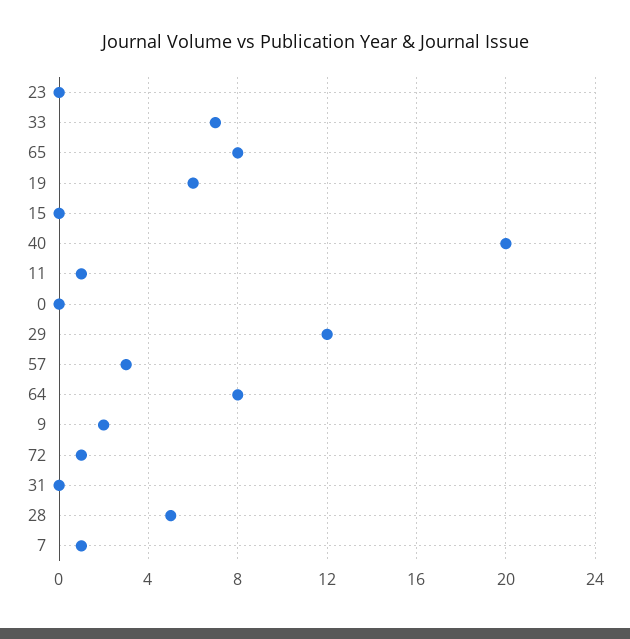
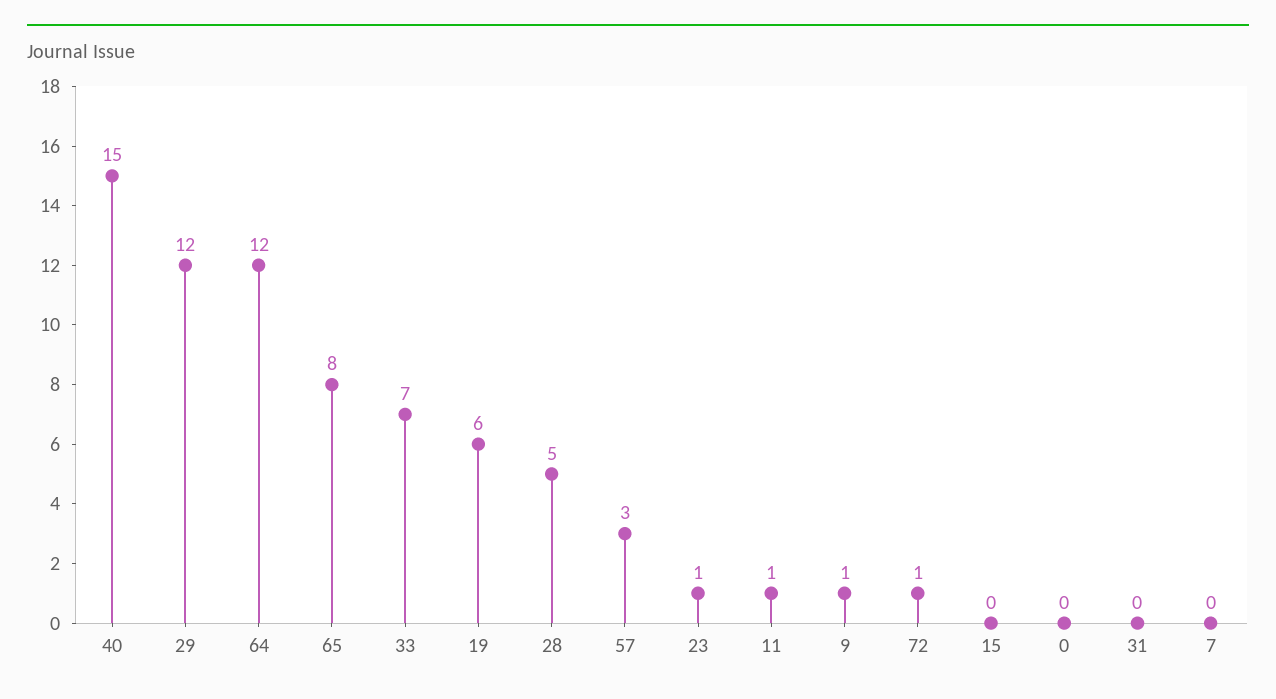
  {
-   "23": 0,
+   "23": 1,
    "33": 7,
    "65": 8,
    "19": 6,
    "15": 0,
-   "40": 20,
+   "40": 15,
    "11": 1,
    "0": 0,
    "29": 12,
    "57": 3,
-   "64": 8,
+   "64": 12,
-   "9": 2,
+   "9": 1,
    "72": 1,
    "31": 0,
    "28": 5,
-   "7": 1
+   "7": 0
  }

